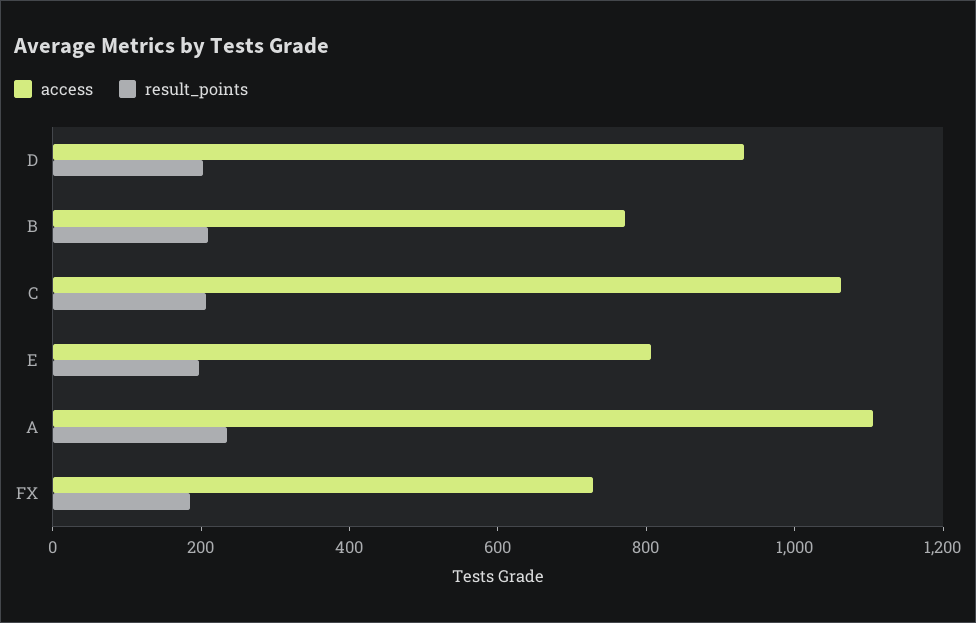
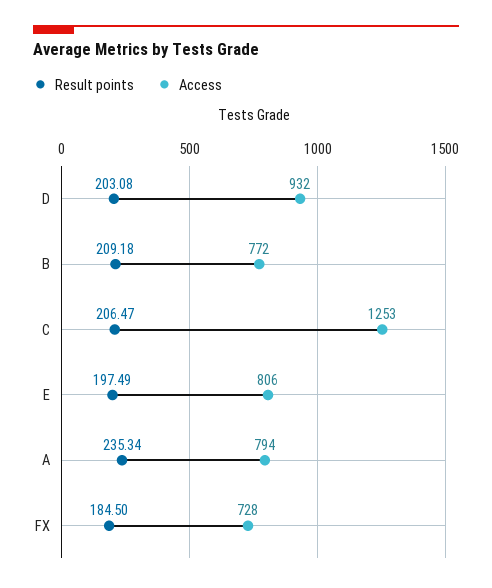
  {
    "access": {
      "D": 932,
      "B": 772,
-     "C": 1050,
+     "C": 1253,
      "E": 806,
-     "A": 1100,
+     "A": 794,
      "FX": 728
    },
    "result_points": {
      "D": 203.08,
      "B": 209.18,
      "C": 206.47,
      "E": 197.49,
      "A": 235.34,
      "FX": 184.5
    }
  }

